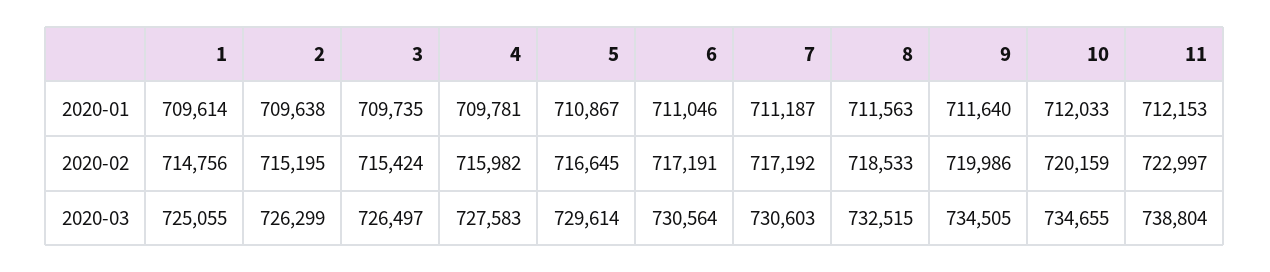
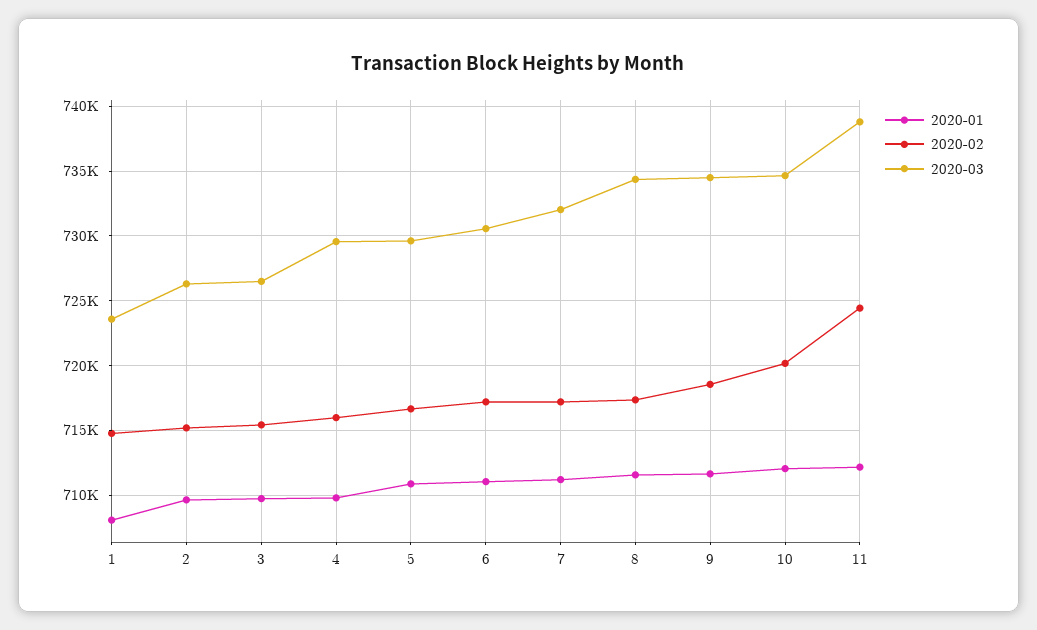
  {
    "2020-01": {
-     "1": 709614,
+     "1": 708000,
      "2": 709638,
      "3": 709735,
      "4": 709781,
      "5": 710867,
      "6": 711046,
      "7": 711187,
      "8": 711563,
      "9": 711640,
      "10": 712033,
      "11": 712153
    },
    "2020-02": {
      "1": 714756,
      "2": 715195,
      "3": 715424,
      "4": 715982,
      "5": 716645,
      "6": 717191,
      "7": 717192,
-     "8": 718533,
+     "8": 717500,
-     "9": 719986,
+     "9": 718500,
      "10": 720159,
-     "11": 722997
+     "11": 724500
    },
    "2020-03": {
-     "1": 725055,
+     "1": 723500,
      "2": 726299,
      "3": 726497,
-     "4": 727583,
+     "4": 729500,
      "5": 729614,
      "6": 730564,
-     "7": 730603,
+     "7": 732000,
-     "8": 732515,
+     "8": 734500,
      "9": 734505,
      "10": 734655,
      "11": 738804
    }
  }

